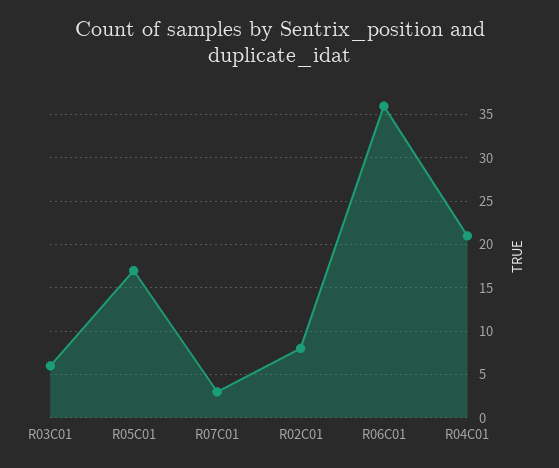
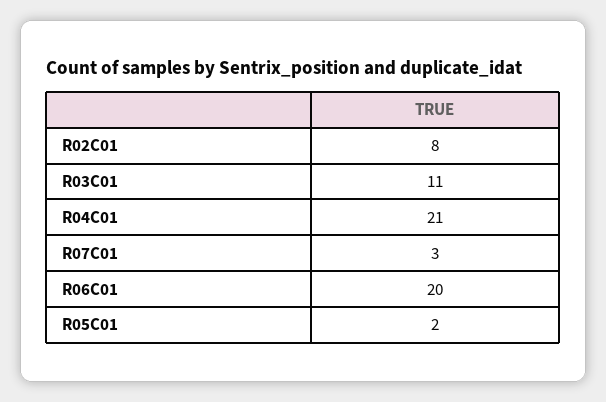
  {
-   "R03C01": 6,
+   "R03C01": 11,
-   "R05C01": 17,
+   "R05C01": 2,
    "R07C01": 3,
    "R02C01": 8,
-   "R06C01": 36,
+   "R06C01": 20,
    "R04C01": 21
  }

